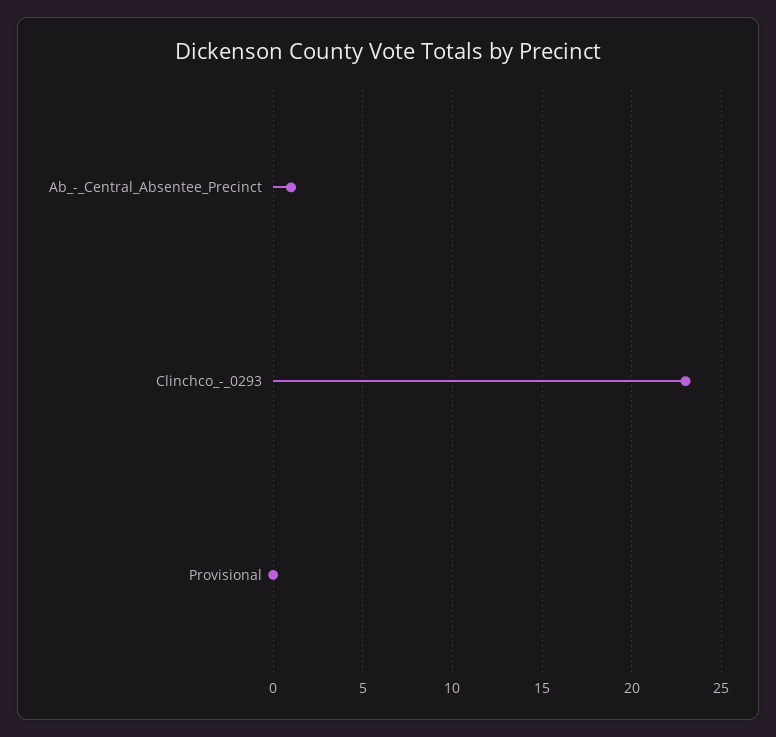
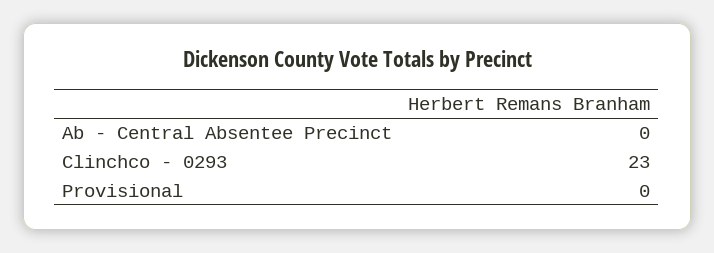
  {
-   "Ab_-_Central_Absentee_Precinct": 1,
+   "Ab_-_Central_Absentee_Precinct": 0,
    "Clinchco_-_0293": 23,
    "Provisional": 0
  }

